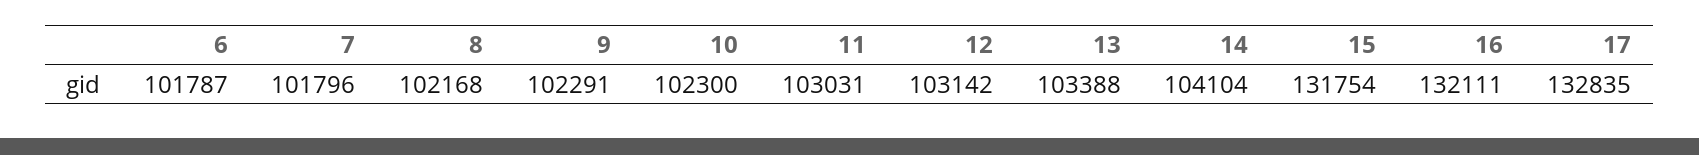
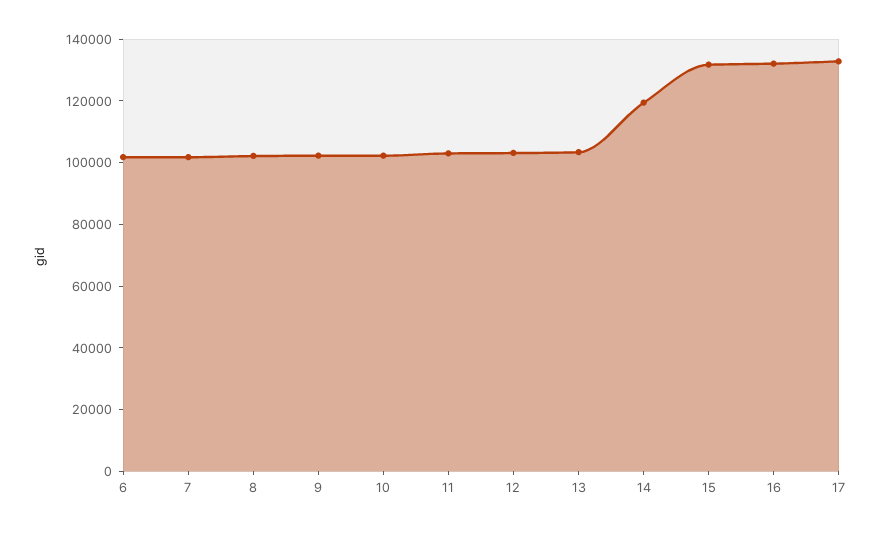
  {
    "6": 101787,
    "7": 101796,
    "8": 102168,
    "9": 102291,
    "10": 102300,
    "11": 103031,
    "12": 103142,
    "13": 103388,
-   "14": 104104,
+   "14": 120000,
    "15": 131754,
    "16": 132111,
    "17": 132835
  }

